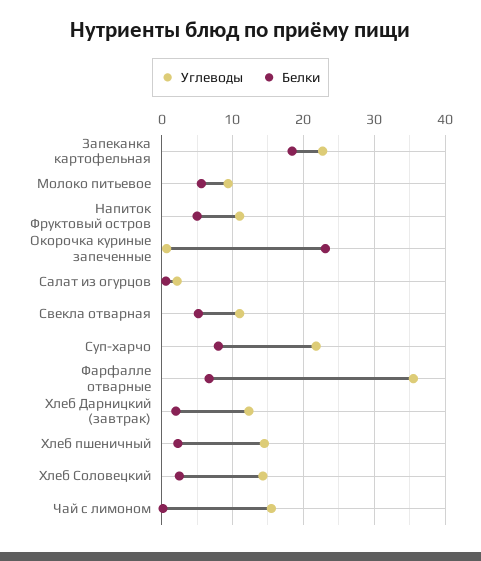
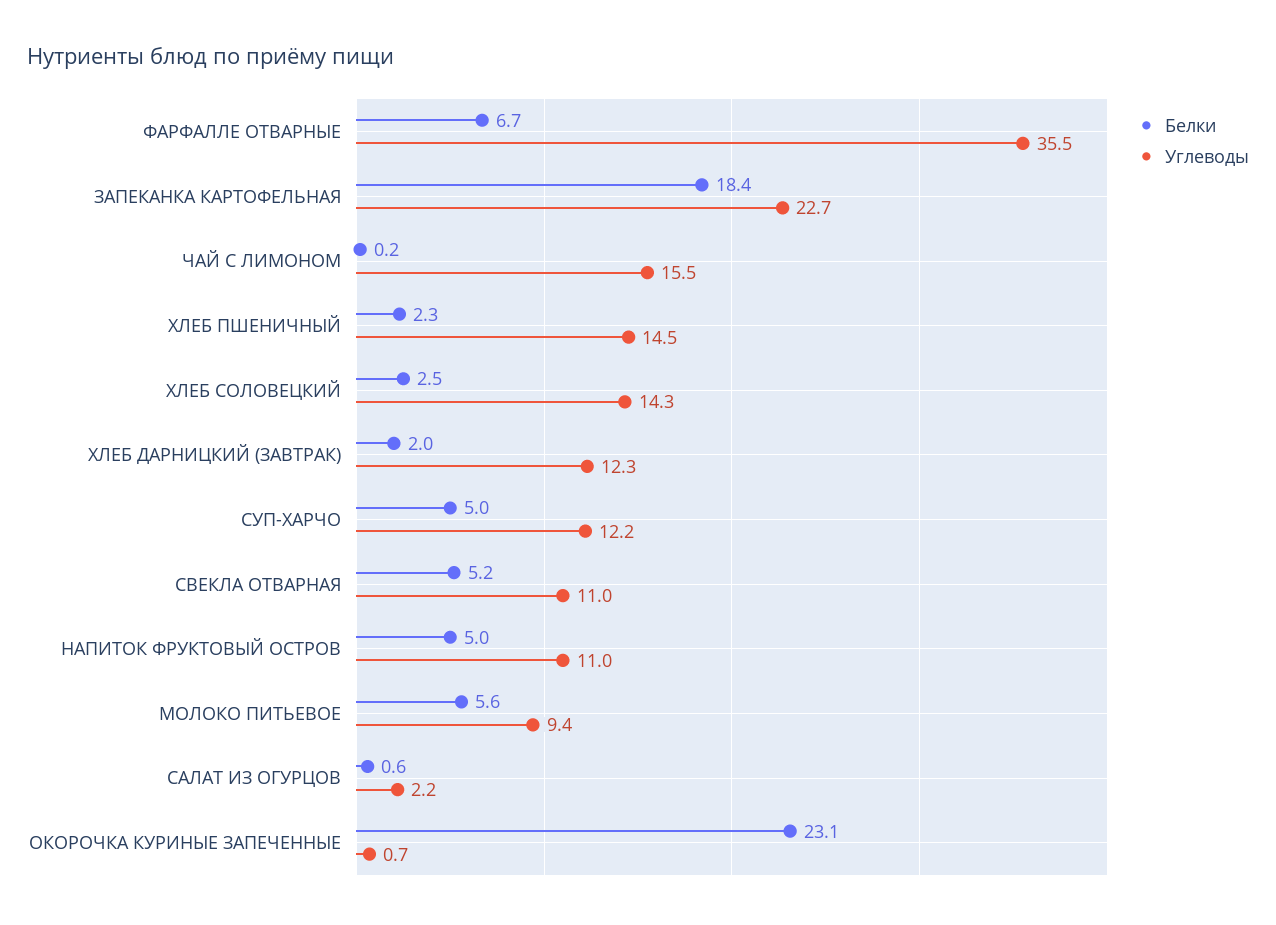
  {
    "Углеводы": {
      "Запеканка картофельная": 22.7,
      "Молоко питьевое": 9.4,
      "Напиток Фруктовый остров": 11,
      "Окорочка куриные запеченные": 0.7,
      "Салат из огурцов": 2.2,
      "Свекла отварная": 11,
-     "Суп-харчо": 22,
+     "Суп-харчо": 12.2,
      "Фарфалле отварные": 35.5,
      "Хлеб Дарницкий (завтрак)": 12.3,
      "Хлеб пшеничный": 14.5,
      "Хлеб Соловецкий": 14.3,
      "Чай с лимоном": 15.5
    },
    "Белки": {
      "Запеканка картофельная": 18.4,
      "Молоко питьевое": 5.6,
      "Напиток Фруктовый остров": 5,
      "Окорочка куриные запеченные": 23.1,
      "Салат из огурцов": 0.6,
      "Свекла отварная": 5.2,
-     "Суп-харчо": 8,
+     "Суп-харчо": 5,
      "Фарфалле отварные": 6.7,
      "Хлеб Дарницкий (завтрак)": 2,
      "Хлеб пшеничный": 2.3,
      "Хлеб Соловецкий": 2.5,
      "Чай с лимоном": 0.2
    }
  }

